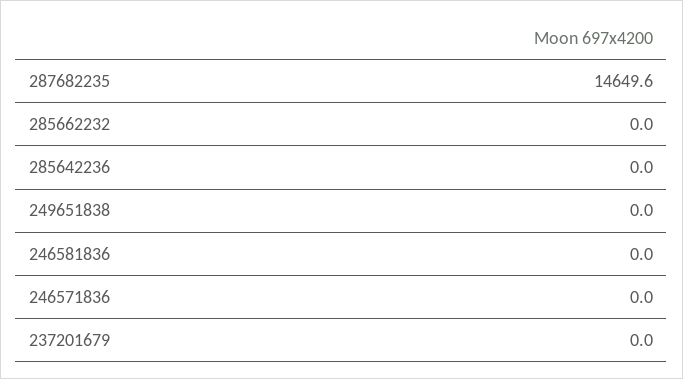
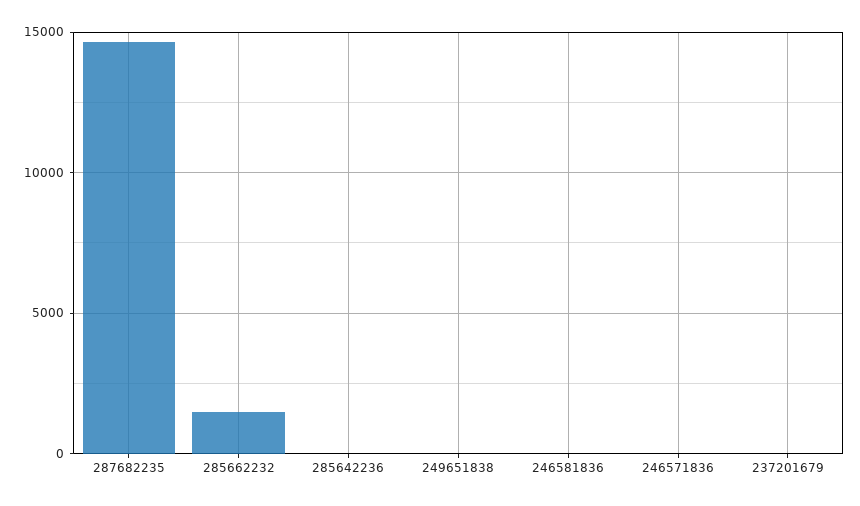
  {
    "287682235": 14649.6,
-   "285662232": 0,
+   "285662232": 1500,
    "285642236": 0,
    "249651838": 0,
    "246581836": 0,
    "246571836": 0,
    "237201679": 0
  }

